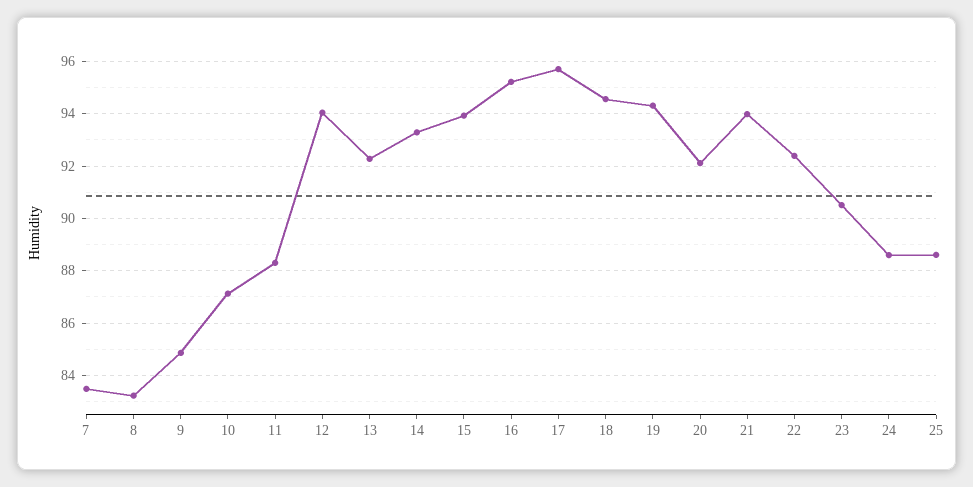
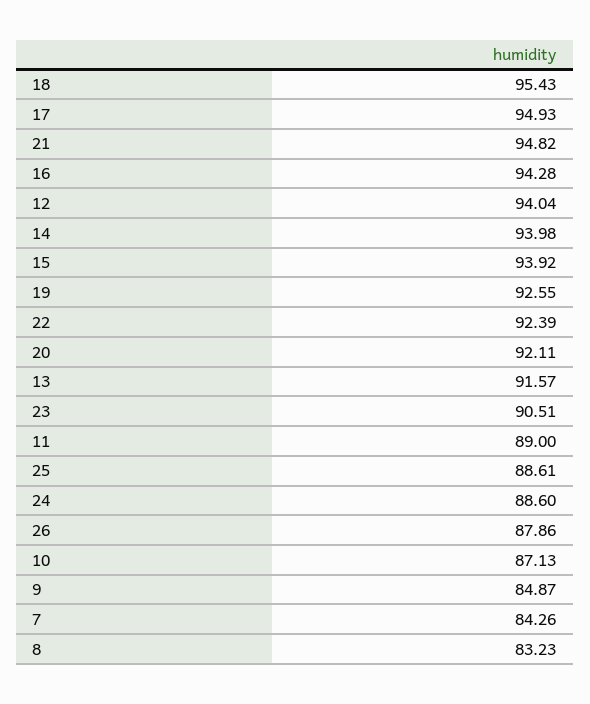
  {
-   "7": 83.5,
+   "7": 84.26,
    "8": 83.23,
    "9": 84.87,
    "10": 87.13,
-   "11": 88.25,
+   "11": 89,
    "12": 94.04,
-   "13": 92.25,
+   "13": 91.57,
-   "14": 93.25,
+   "14": 93.98,
    "15": 93.92,
-   "16": 95.25,
+   "16": 94.28,
-   "17": 95.75,
+   "17": 94.93,
-   "18": 94.5,
+   "18": 95.43,
-   "19": 94.25,
+   "19": 92.55,
    "20": 92.11,
-   "21": 94,
+   "21": 94.82,
    "22": 92.39,
    "23": 90.51,
    "24": 88.6,
-   "25": 88.61
+   "25": 88.61,
+   "26": 87.86
  }

